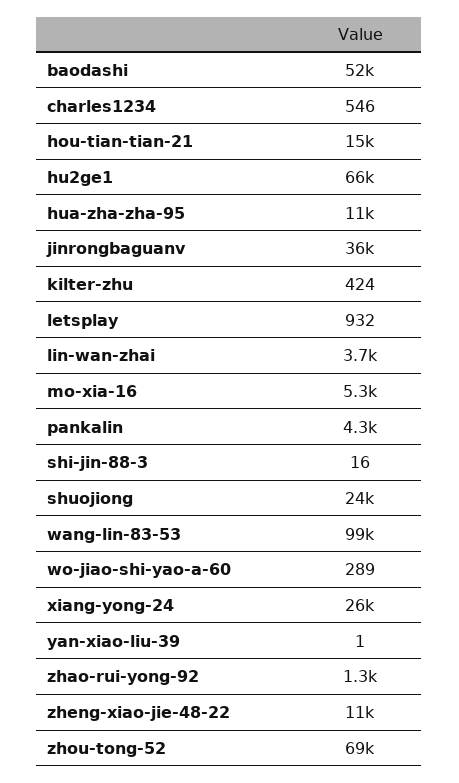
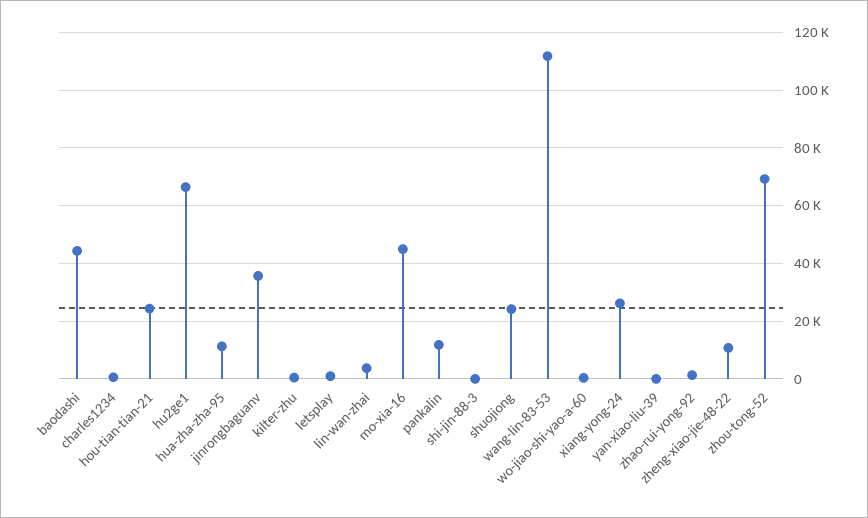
  {
-   "baodashi": 52000,
+   "baodashi": 45000,
    "charles1234": 546,
-   "hou-tian-tian-21": 15000,
+   "hou-tian-tian-21": 25000,
    "hu2ge1": 66000,
    "hua-zha-zha-95": 11000,
    "jinrongbaguanv": 36000,
    "kilter-zhu": 424,
    "letsplay": 932,
    "lin-wan-zhai": 3700,
-   "mo-xia-16": 5300,
+   "mo-xia-16": 45000,
-   "pankalin": 4300,
+   "pankalin": 12500,
    "shi-jin-88-3": 16,
    "shuojiong": 24000,
-   "wang-lin-83-53": 99000,
+   "wang-lin-83-53": 112500,
    "wo-jiao-shi-yao-a-60": 289,
    "xiang-yong-24": 26000,
    "yan-xiao-liu-39": 1,
    "zhao-rui-yong-92": 1300,
    "zheng-xiao-jie-48-22": 11000,
    "zhou-tong-52": 69000
  }

